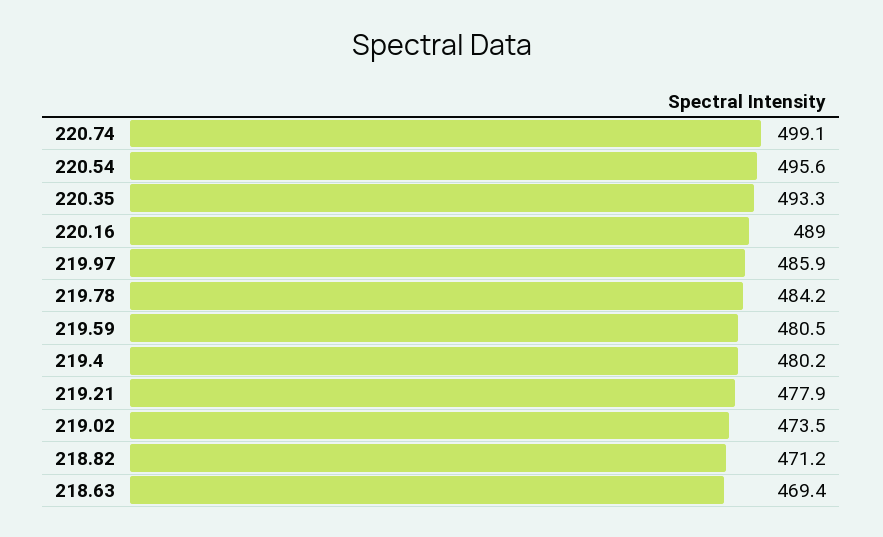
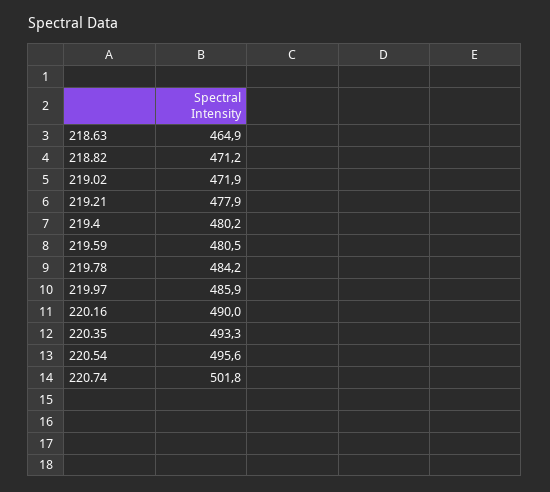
  {
-   "220.74": 499.1,
+   "220.74": 501.8,
    "220.54": 495.6,
    "220.35": 493.3,
-   "220.16": 489,
+   "220.16": 490,
    "219.97": 485.9,
    "219.78": 484.2,
    "219.59": 480.5,
    "219.4": 480.2,
    "219.21": 477.9,
-   "219.02": 473.5,
+   "219.02": 471.9,
    "218.82": 471.2,
-   "218.63": 469.4
+   "218.63": 464.9
  }

